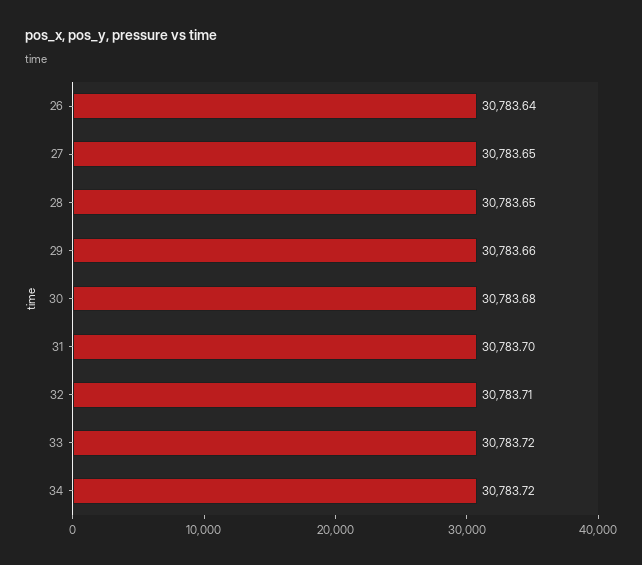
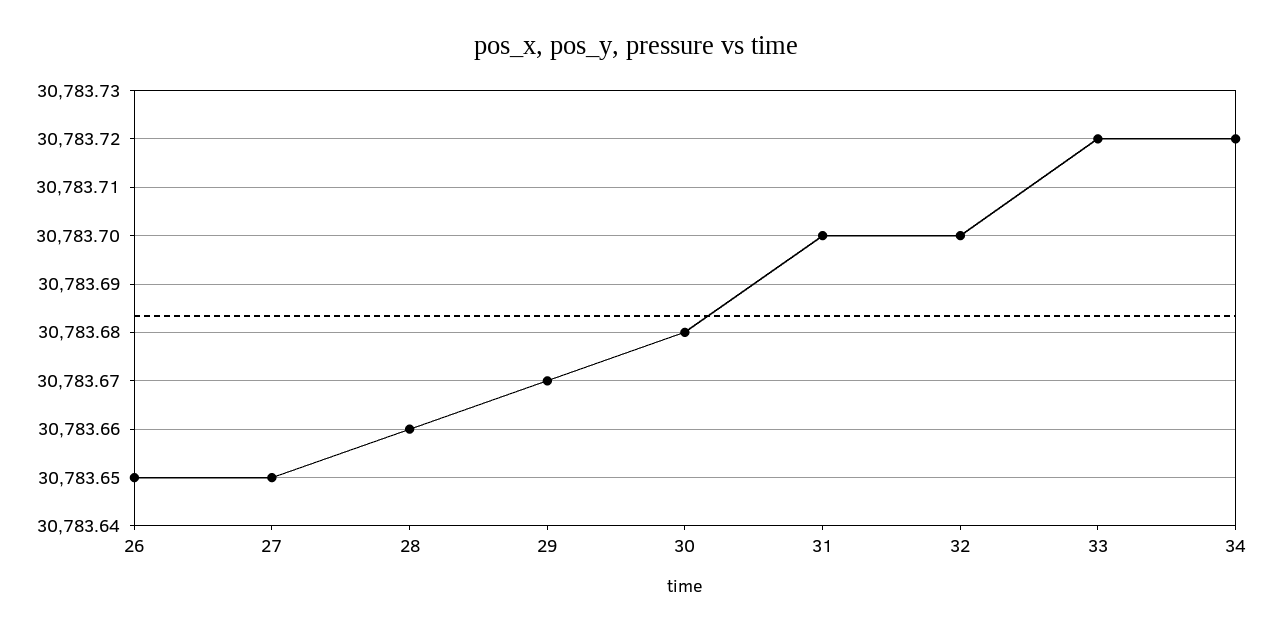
  {
-   "26": 30783.64,
+   "26": 30783.65,
    "27": 30783.65,
-   "28": 30783.65,
+   "28": 30783.66,
-   "29": 30783.66,
+   "29": 30783.67,
    "30": 30783.68,
    "31": 30783.7,
-   "32": 30783.71,
+   "32": 30783.7,
    "33": 30783.72,
    "34": 30783.72
  }

